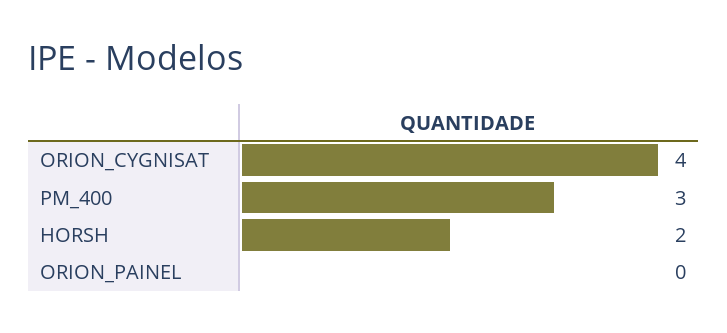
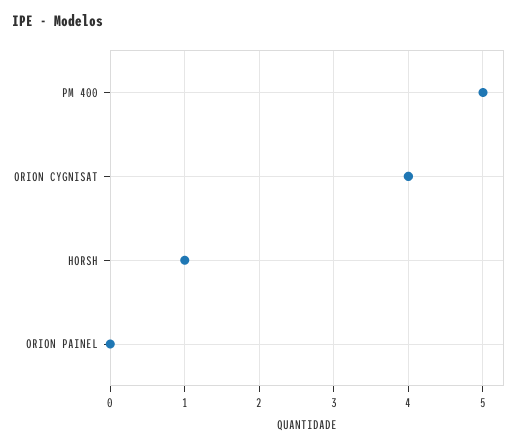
  {
    "ORION_CYGNISAT": 4,
-   "PM_400": 3,
+   "PM_400": 5,
-   "HORSH": 2,
+   "HORSH": 1,
    "ORION_PAINEL": 0
  }

